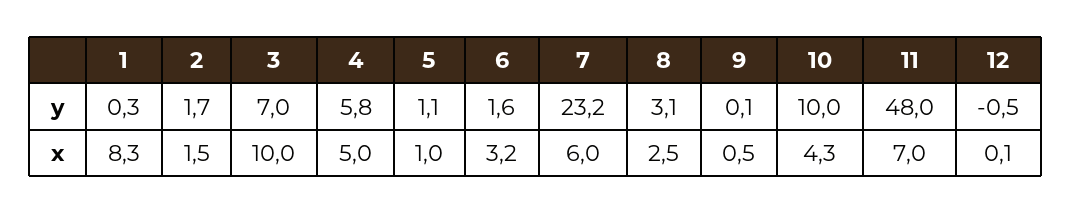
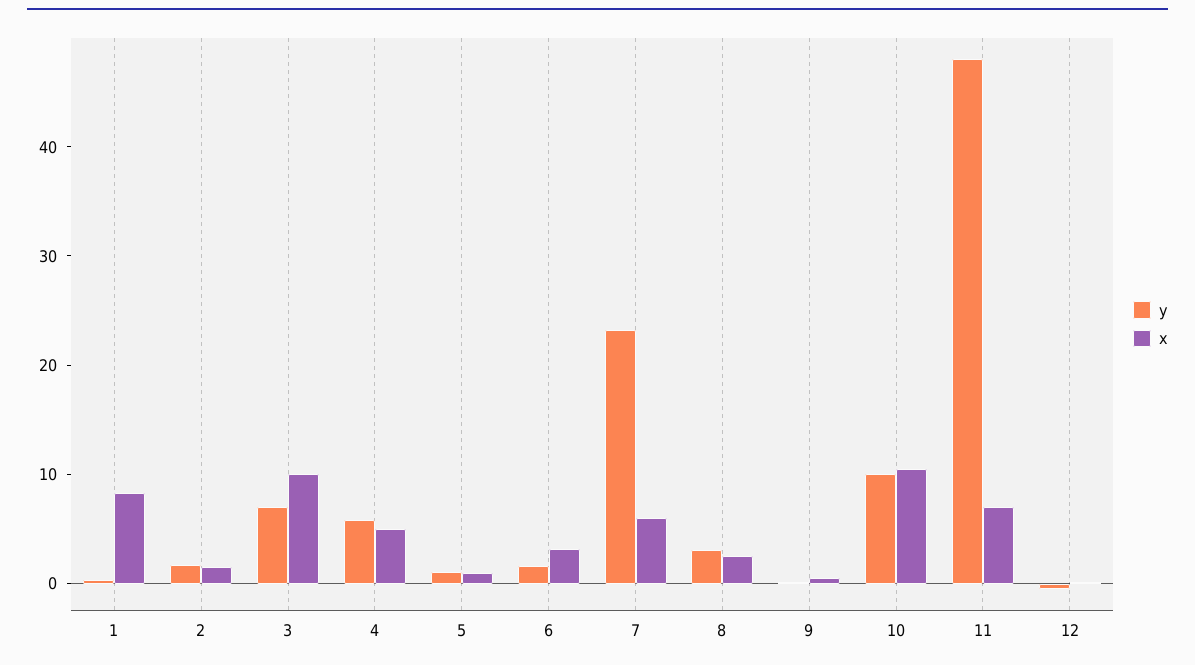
  {
    "y": {
      "1": 0.3,
      "2": 1.7,
      "3": 7,
      "4": 5.8,
      "5": 1.1,
      "6": 1.6,
      "7": 23.2,
      "8": 3.1,
      "9": 0.1,
      "10": 10,
      "11": 48,
      "12": -0.5
    },
    "x": {
      "1": 8.3,
      "2": 1.5,
      "3": 10,
      "4": 5,
      "5": 1,
      "6": 3.2,
      "7": 6,
      "8": 2.5,
      "9": 0.5,
-     "10": 4.3,
+     "10": 10,
      "11": 7,
      "12": 0.1
    }
  }

